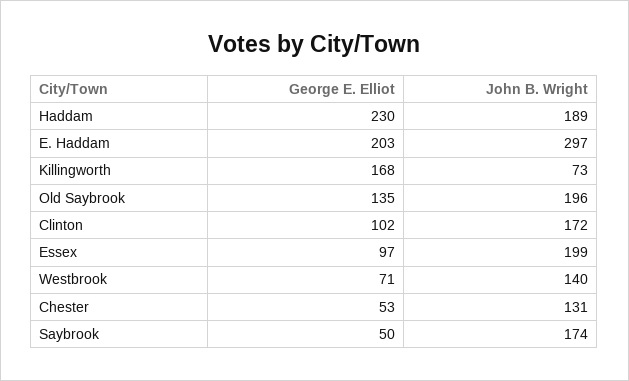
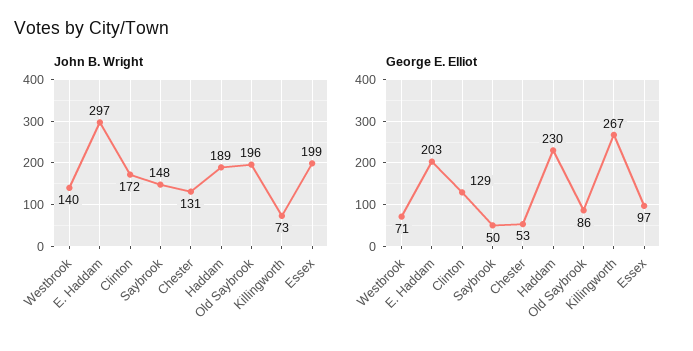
  {
    "George E. Elliot": {
      "Haddam": 230,
      "E. Haddam": 203,
-     "Killingworth": 168,
+     "Killingworth": 267,
-     "Old Saybrook": 135,
+     "Old Saybrook": 86,
-     "Clinton": 102,
+     "Clinton": 129,
      "Essex": 97,
      "Westbrook": 71,
      "Chester": 53,
      "Saybrook": 50
    },
    "John B. Wright": {
      "Haddam": 189,
      "E. Haddam": 297,
      "Killingworth": 73,
      "Old Saybrook": 196,
      "Clinton": 172,
      "Essex": 199,
      "Westbrook": 140,
      "Chester": 131,
-     "Saybrook": 174
+     "Saybrook": 148
    }
  }

